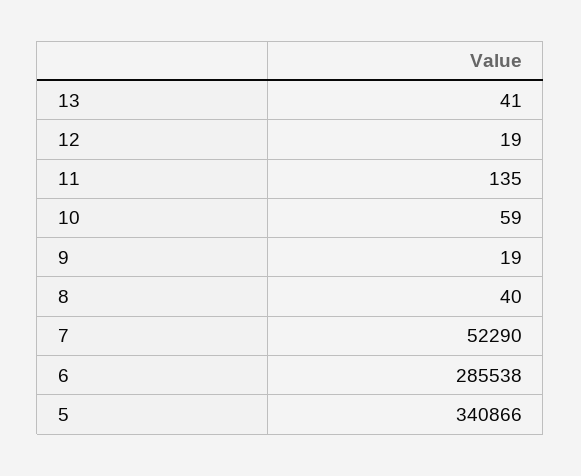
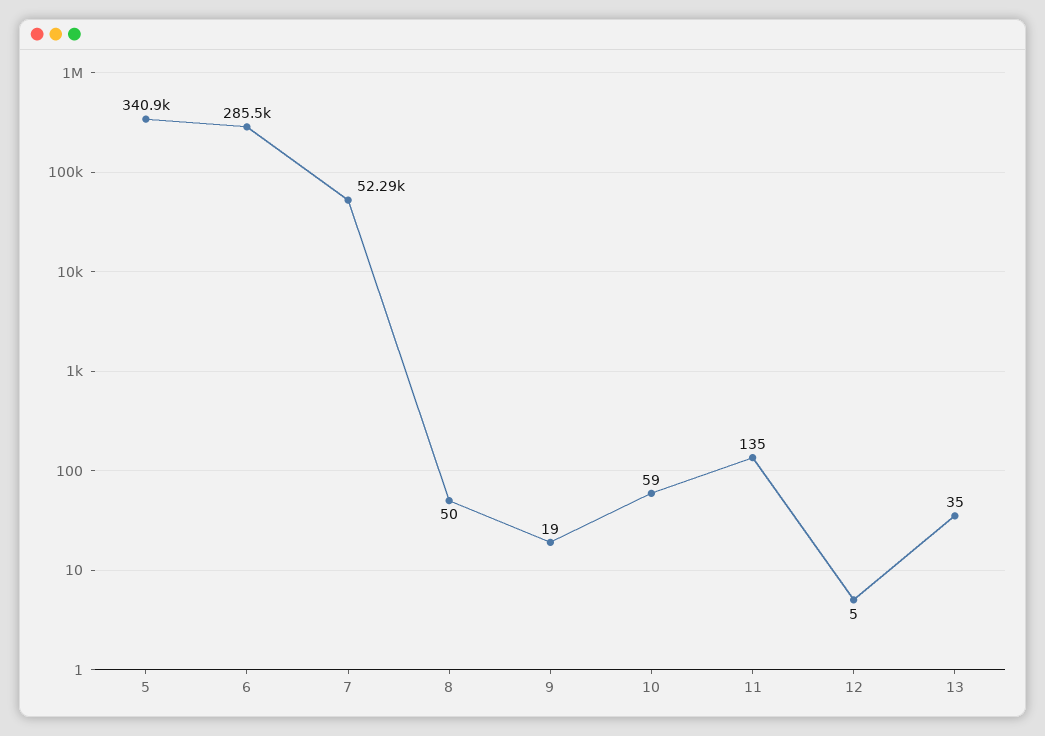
  {
-   "13": 41,
+   "13": 35,
-   "12": 19,
+   "12": 5,
    "11": 135,
    "10": 59,
    "9": 19,
-   "8": 40,
+   "8": 50,
    "7": 52290,
    "6": 285538,
    "5": 340866
  }

